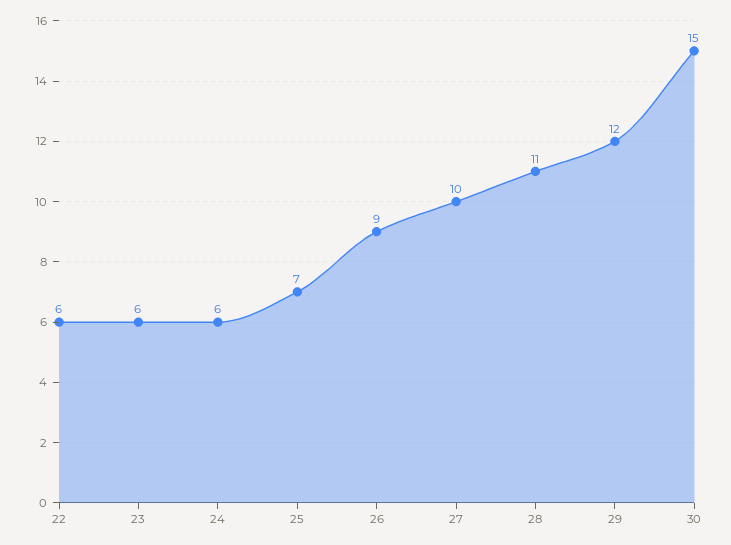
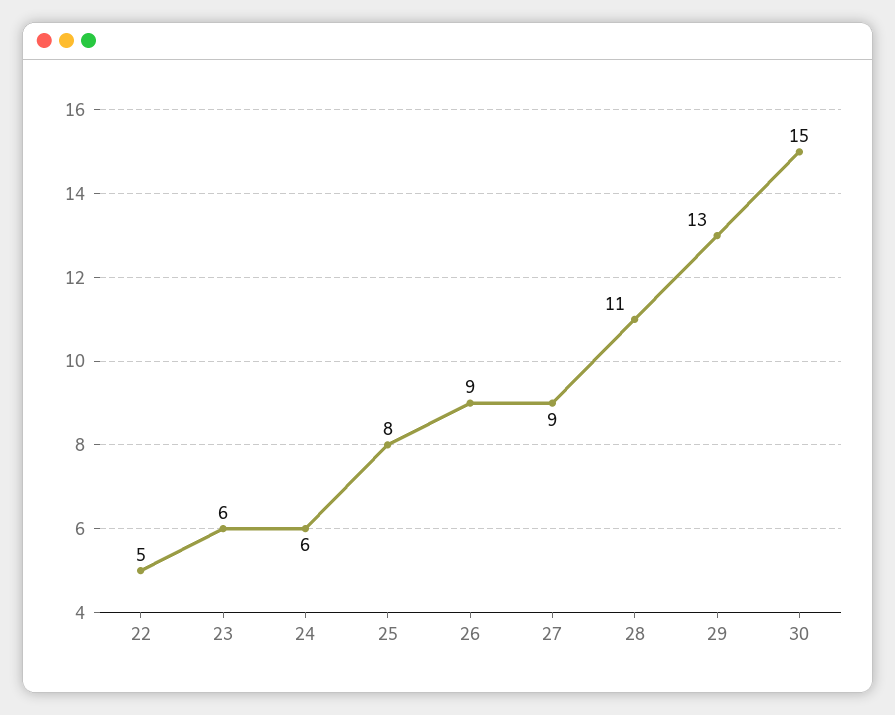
  {
-   "22": 6,
+   "22": 5,
    "23": 6,
    "24": 6,
-   "25": 7,
+   "25": 8,
    "26": 9,
-   "27": 10,
+   "27": 9,
    "28": 11,
-   "29": 12,
+   "29": 13,
    "30": 15
  }

